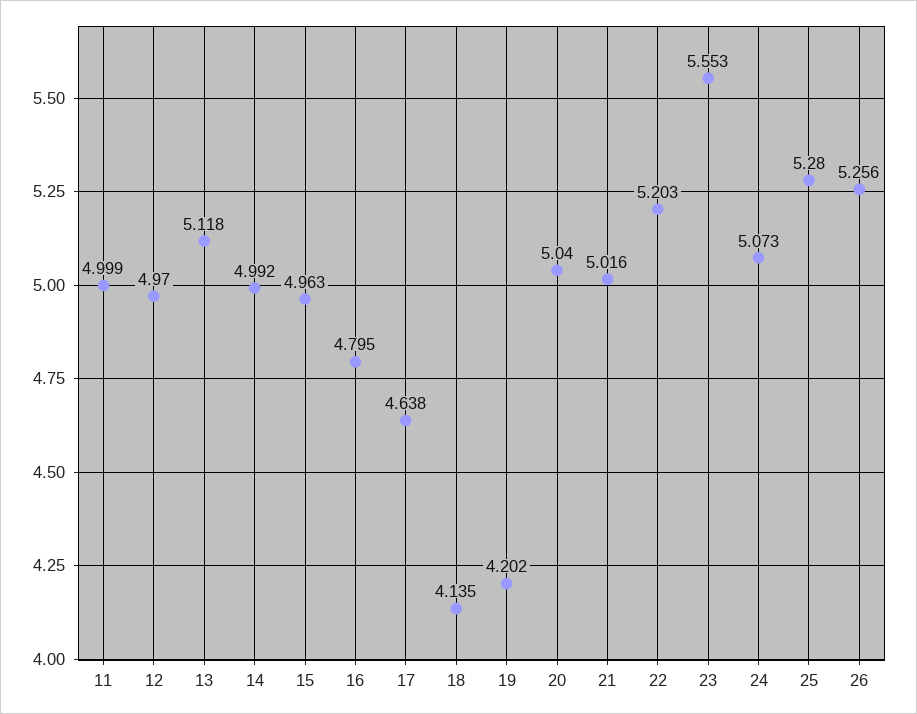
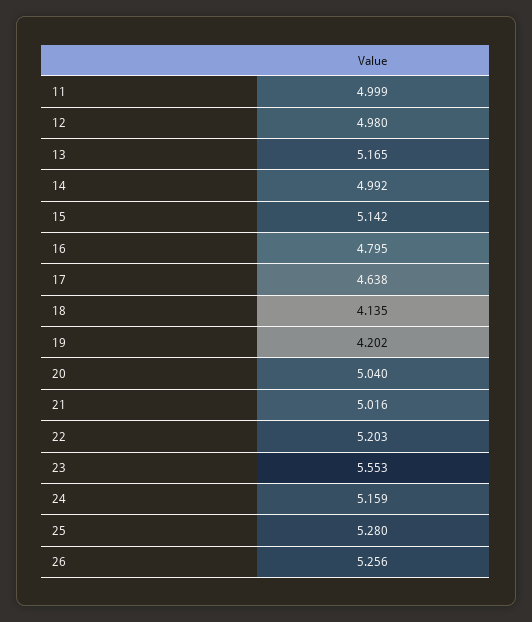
  {
    "11": 4.999,
-   "12": 4.97,
+   "12": 4.98,
-   "13": 5.118,
+   "13": 5.165,
    "14": 4.992,
-   "15": 4.963,
+   "15": 5.142,
    "16": 4.795,
    "17": 4.638,
    "18": 4.135,
    "19": 4.202,
    "20": 5.04,
    "21": 5.016,
    "22": 5.203,
    "23": 5.553,
-   "24": 5.073,
+   "24": 5.159,
    "25": 5.28,
    "26": 5.256
  }

